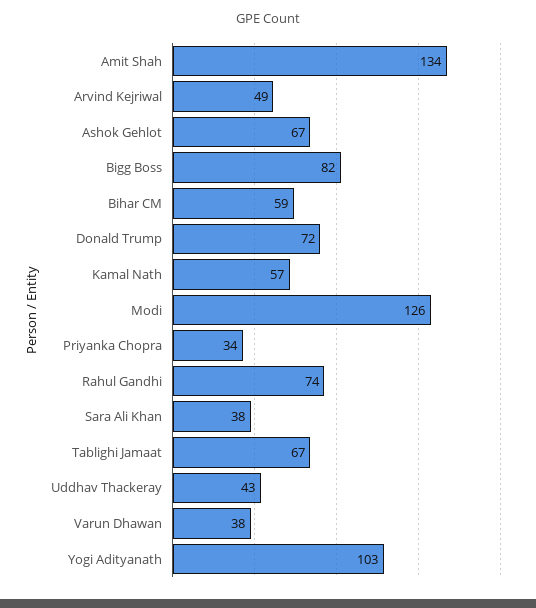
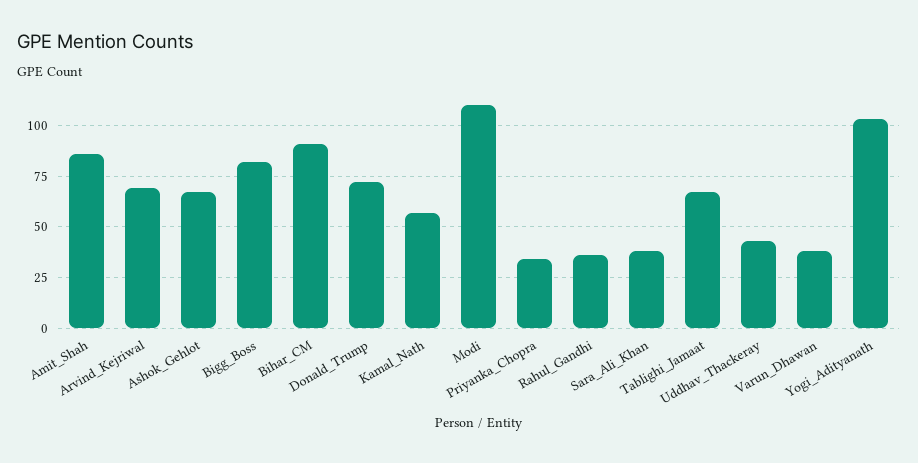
  {
-   "Amit Shah": 134,
+   "Amit Shah": 85,
-   "Arvind Kejriwal": 49,
+   "Arvind Kejriwal": 70,
    "Ashok Gehlot": 67,
    "Bigg Boss": 82,
-   "Bihar CM": 59,
+   "Bihar CM": 90,
    "Donald Trump": 72,
    "Kamal Nath": 57,
-   "Modi": 126,
+   "Modi": 110,
    "Priyanka Chopra": 34,
-   "Rahul Gandhi": 74,
+   "Rahul Gandhi": 35,
    "Sara Ali Khan": 38,
    "Tablighi Jamaat": 67,
    "Uddhav Thackeray": 43,
    "Varun Dhawan": 38,
    "Yogi Adityanath": 103
  }

